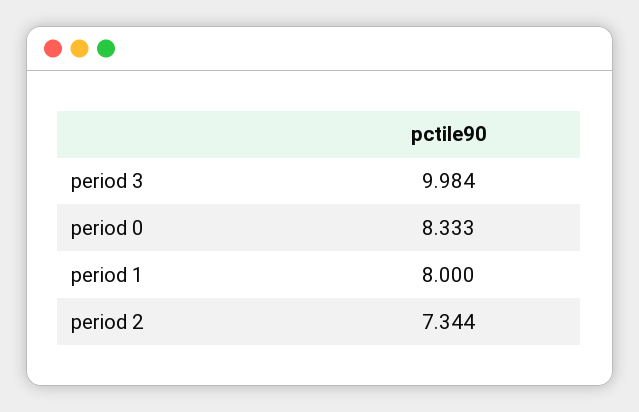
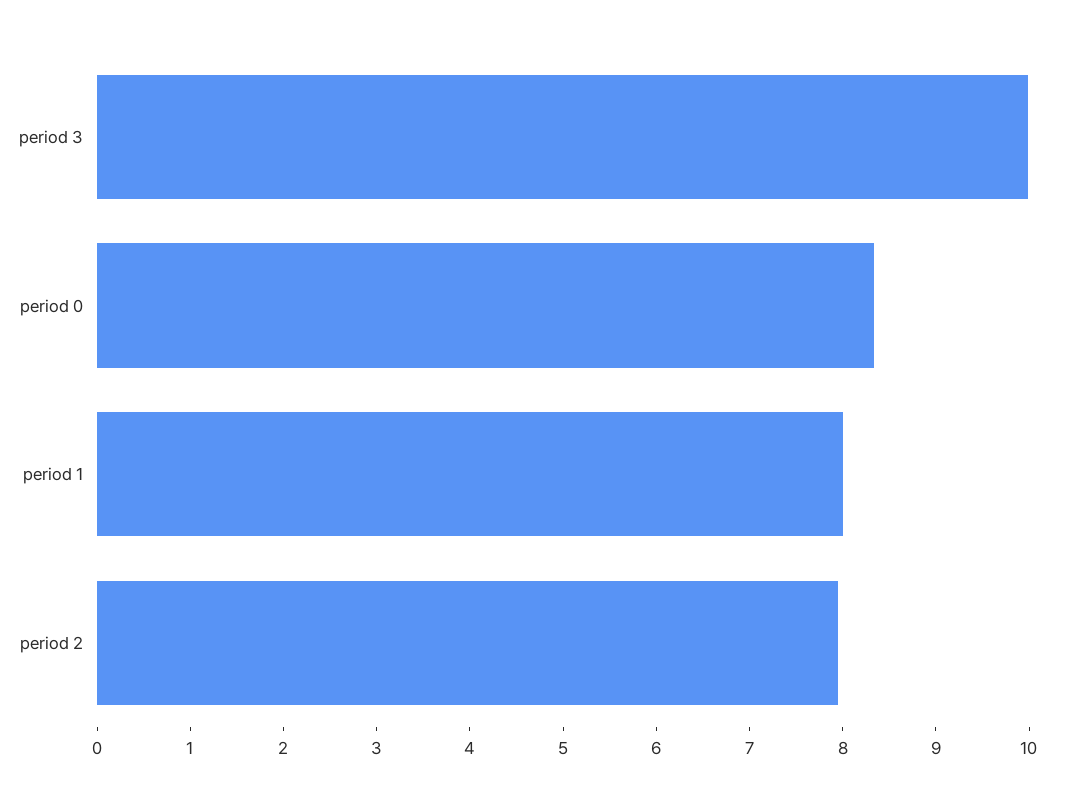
  {
    "period 3": 9.984,
    "period 0": 8.333,
    "period 1": 8,
-   "period 2": 7.344
+   "period 2": 8
  }

